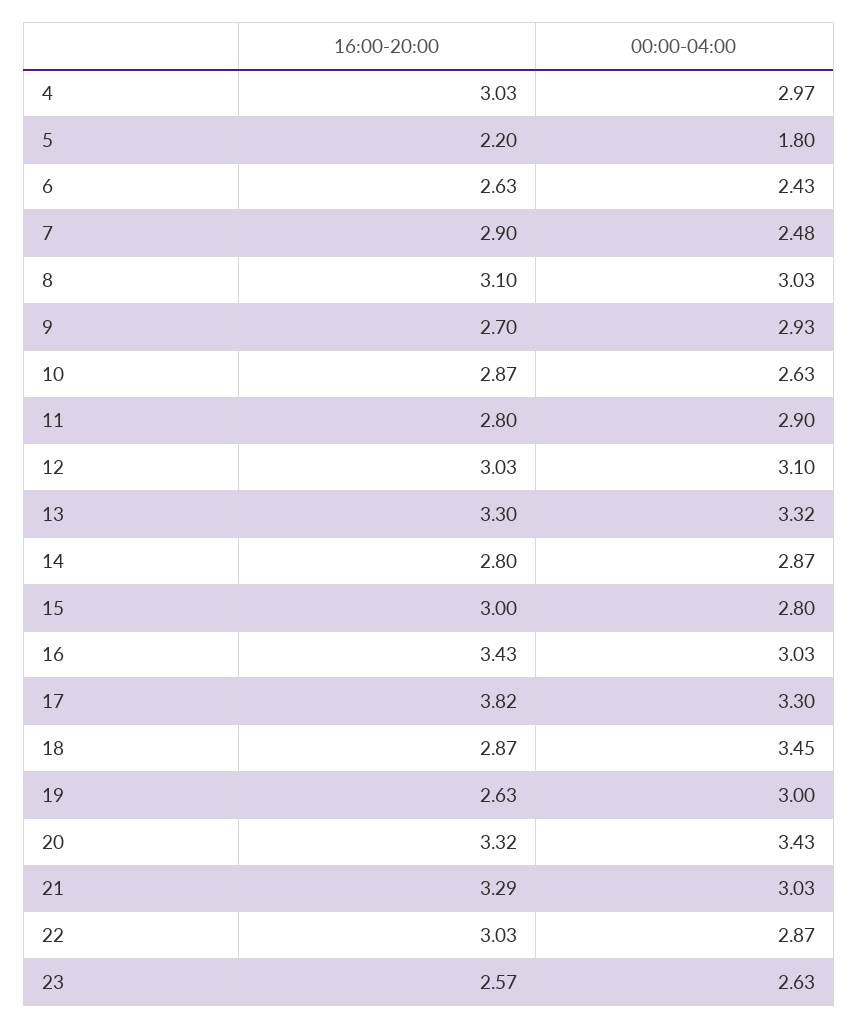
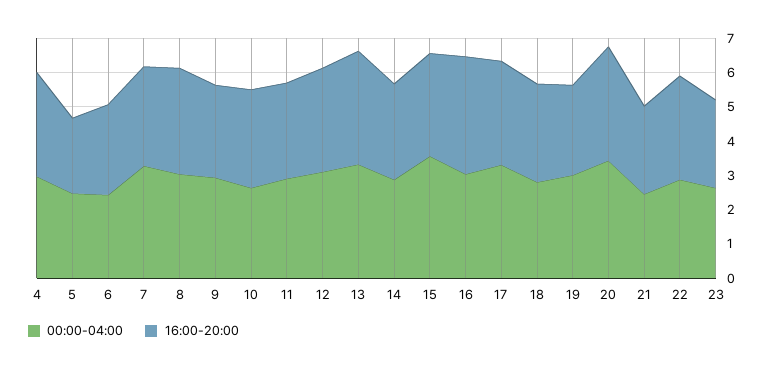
  {
    "16:00-20:00": {
      "4": 3.03,
      "5": 2.2,
      "6": 2.63,
      "7": 2.9,
      "8": 3.1,
      "9": 2.7,
      "10": 2.87,
      "11": 2.8,
      "12": 3.03,
      "13": 3.3,
      "14": 2.8,
      "15": 3,
      "16": 3.43,
-     "17": 3.82,
+     "17": 3,
      "18": 2.87,
      "19": 2.63,
      "20": 3.32,
-     "21": 3.29,
+     "21": 2.5,
      "22": 3.03,
      "23": 2.57
    },
    "00:00-04:00": {
      "4": 2.97,
-     "5": 1.8,
+     "5": 2.5,
      "6": 2.43,
-     "7": 2.48,
+     "7": 3.25,
      "8": 3.03,
      "9": 2.93,
      "10": 2.63,
      "11": 2.9,
      "12": 3.1,
      "13": 3.32,
      "14": 2.87,
-     "15": 2.8,
+     "15": 3.5,
      "16": 3.03,
      "17": 3.3,
-     "18": 3.45,
+     "18": 2.75,
      "19": 3,
      "20": 3.43,
-     "21": 3.03,
+     "21": 2.5,
      "22": 2.87,
      "23": 2.63
    }
  }

